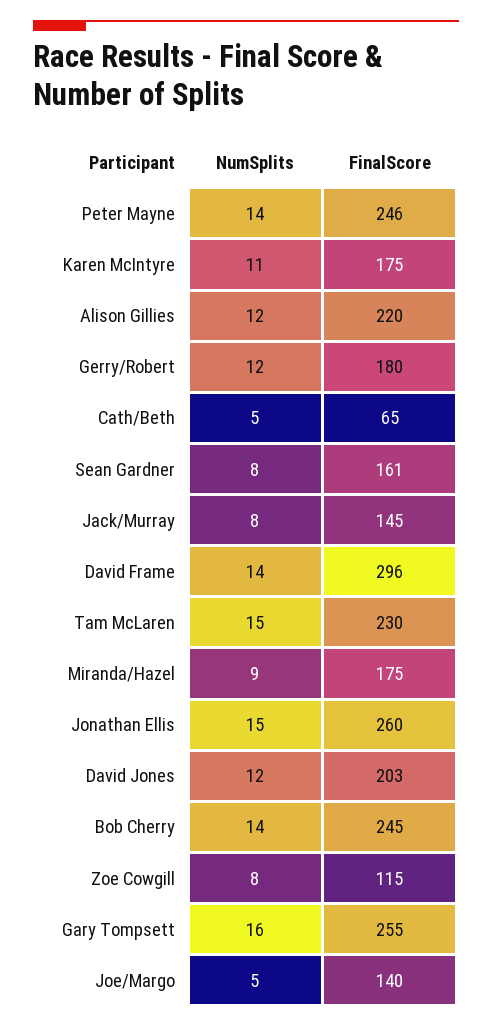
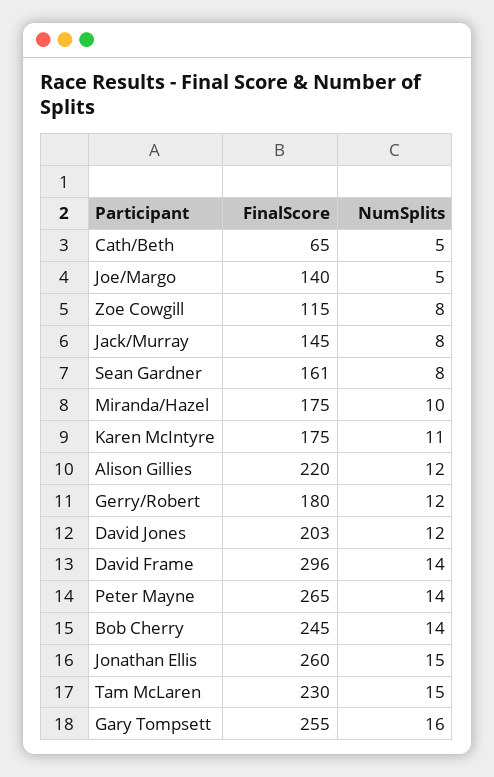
  {
    "NumSplits": {
      "Peter Mayne": 14,
      "Karen McIntyre": 11,
      "Alison Gillies": 12,
      "Gerry/Robert": 12,
      "Cath/Beth": 5,
      "Sean Gardner": 8,
      "Jack/Murray": 8,
      "David Frame": 14,
      "Tam McLaren": 15,
-     "Miranda/Hazel": 9,
+     "Miranda/Hazel": 10,
      "Jonathan Ellis": 15,
      "David Jones": 12,
      "Bob Cherry": 14,
      "Zoe Cowgill": 8,
      "Gary Tompsett": 16,
      "Joe/Margo": 5
    },
    "FinalScore": {
-     "Peter Mayne": 246,
+     "Peter Mayne": 265,
      "Karen McIntyre": 175,
      "Alison Gillies": 220,
      "Gerry/Robert": 180,
      "Cath/Beth": 65,
      "Sean Gardner": 161,
      "Jack/Murray": 145,
      "David Frame": 296,
      "Tam McLaren": 230,
      "Miranda/Hazel": 175,
      "Jonathan Ellis": 260,
      "David Jones": 203,
      "Bob Cherry": 245,
      "Zoe Cowgill": 115,
      "Gary Tompsett": 255,
      "Joe/Margo": 140
    }
  }

